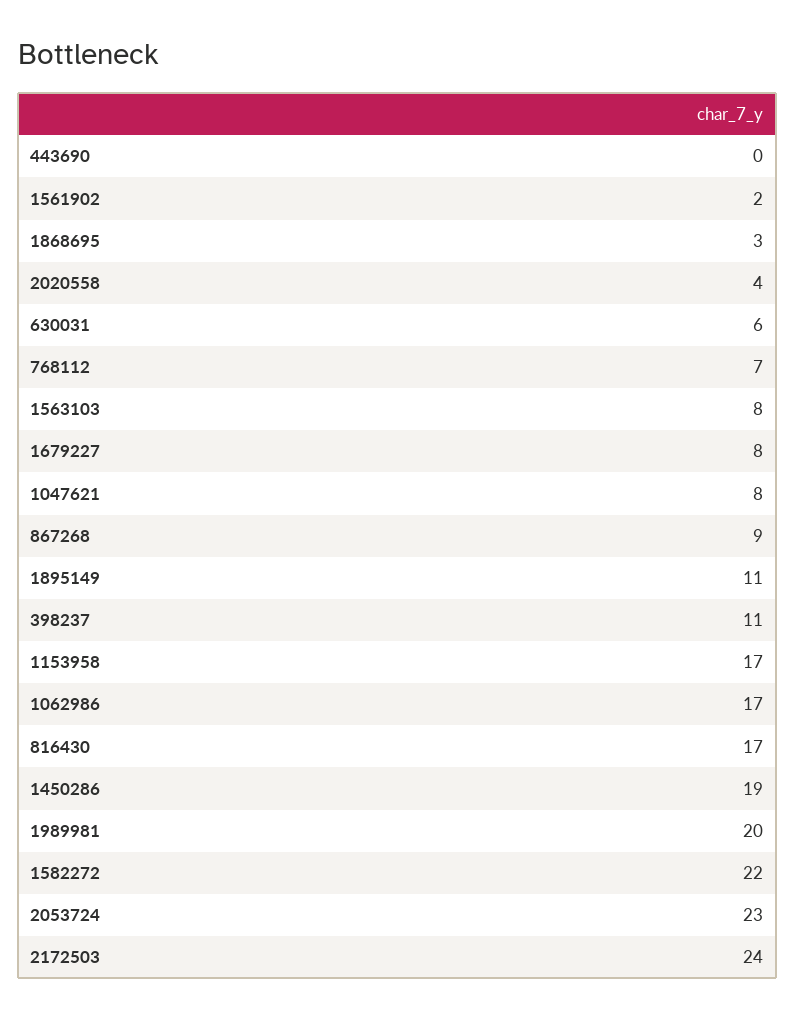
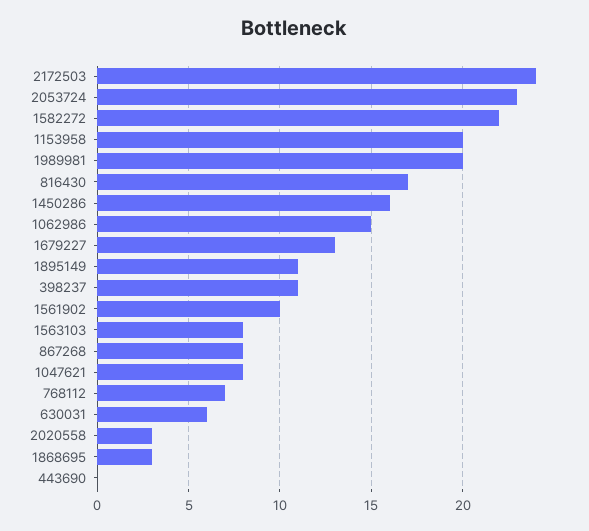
  {
    "443690": 0,
-   "1561902": 2,
+   "1561902": 10,
    "1868695": 3,
-   "2020558": 4,
+   "2020558": 3,
    "630031": 6,
    "768112": 7,
    "1563103": 8,
-   "1679227": 8,
+   "1679227": 13,
    "1047621": 8,
-   "867268": 9,
+   "867268": 8,
    "1895149": 11,
    "398237": 11,
-   "1153958": 17,
+   "1153958": 20,
-   "1062986": 17,
+   "1062986": 15,
    "816430": 17,
-   "1450286": 19,
+   "1450286": 16,
    "1989981": 20,
    "1582272": 22,
    "2053724": 23,
    "2172503": 24
  }

